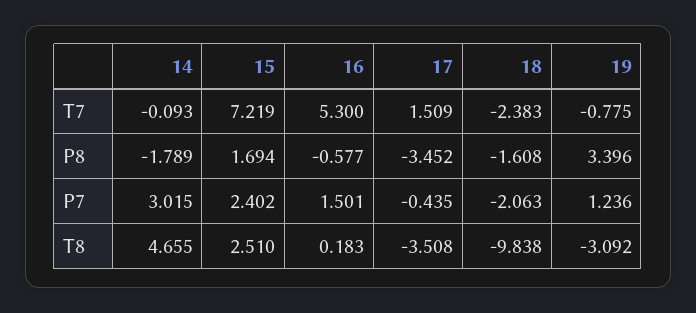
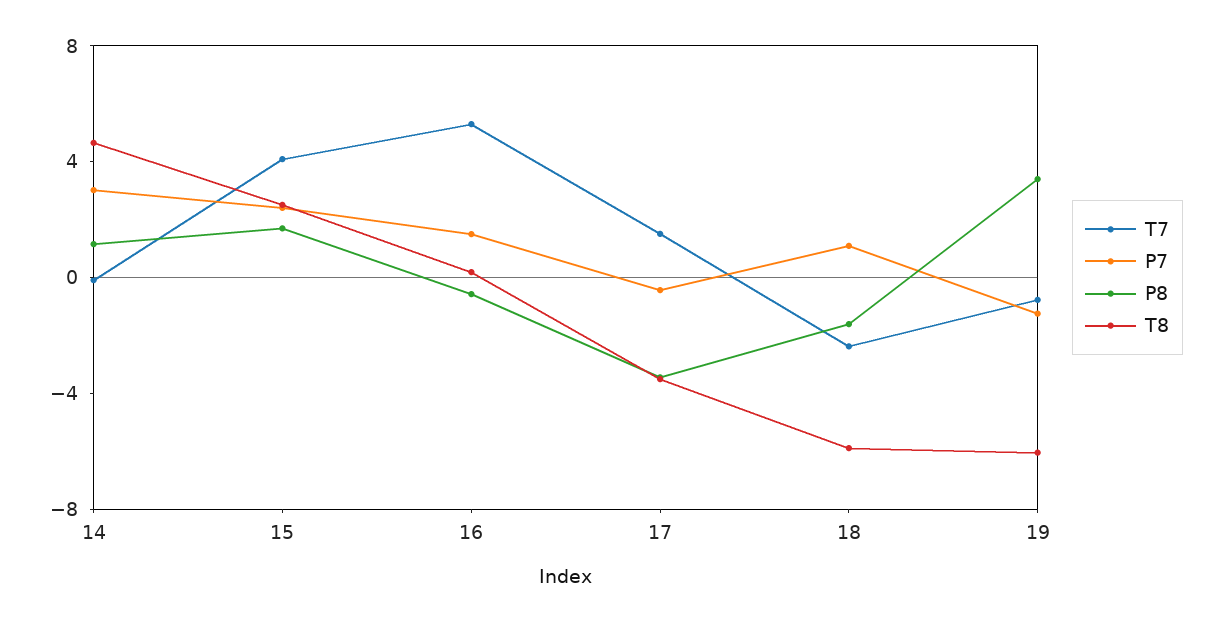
  {
    "T7": {
      "14": -0.093,
-     "15": 7.219,
+     "15": 4,
      "16": 5.3,
      "17": 1.509,
      "18": -2.383,
      "19": -0.775
    },
    "P8": {
-     "14": -1.789,
+     "14": 1,
      "15": 1.694,
      "16": -0.577,
      "17": -3.452,
      "18": -1.608,
      "19": 3.396
    },
    "P7": {
      "14": 3.015,
      "15": 2.402,
      "16": 1.501,
      "17": -0.435,
-     "18": -2.063,
+     "18": 1,
-     "19": 1.236
+     "19": -1
    },
    "T8": {
      "14": 4.655,
      "15": 2.51,
      "16": 0.183,
      "17": -3.508,
-     "18": -9.838,
+     "18": -6,
-     "19": -3.092
+     "19": -6
    }
  }

